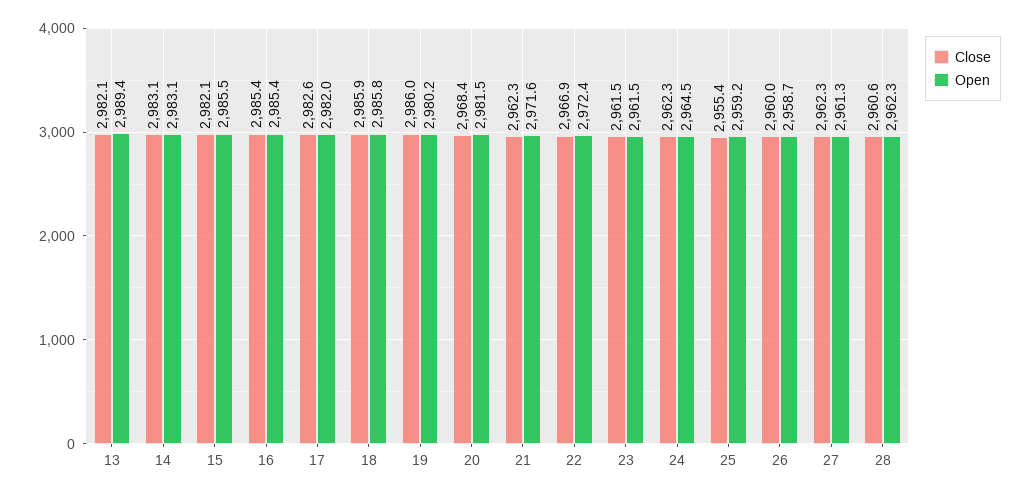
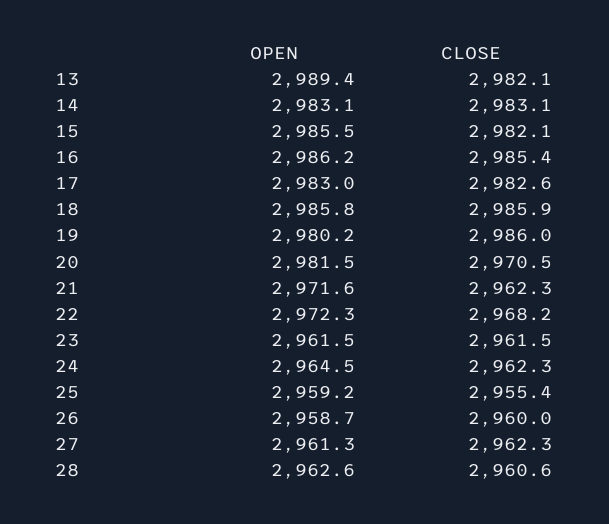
  {
    "Close": {
      "13": 2982.1,
      "14": 2983.1,
      "15": 2982.1,
      "16": 2985.4,
      "17": 2982.6,
      "18": 2985.9,
      "19": 2986,
-     "20": 2968.4,
+     "20": 2970.5,
      "21": 2962.3,
-     "22": 2966.9,
+     "22": 2968.2,
      "23": 2961.5,
      "24": 2962.3,
      "25": 2955.4,
      "26": 2960,
      "27": 2962.3,
      "28": 2960.6
    },
    "Open": {
      "13": 2989.4,
      "14": 2983.1,
      "15": 2985.5,
-     "16": 2985.4,
+     "16": 2986.2,
-     "17": 2982,
+     "17": 2983,
      "18": 2985.8,
      "19": 2980.2,
      "20": 2981.5,
      "21": 2971.6,
-     "22": 2972.4,
+     "22": 2972.3,
      "23": 2961.5,
      "24": 2964.5,
      "25": 2959.2,
      "26": 2958.7,
      "27": 2961.3,
-     "28": 2962.3
+     "28": 2962.6
    }
  }

